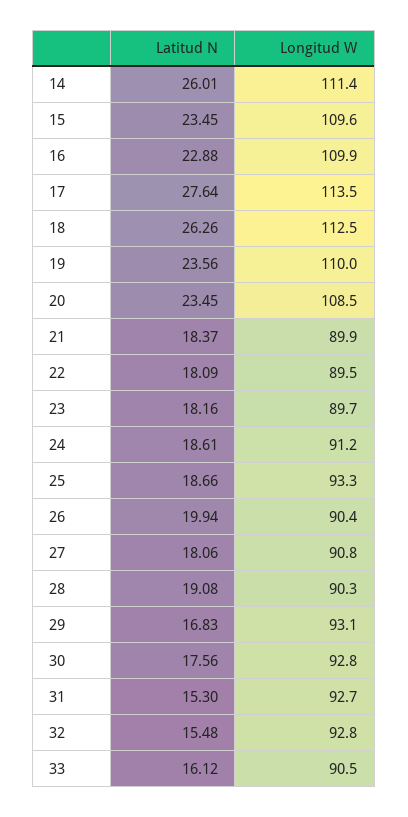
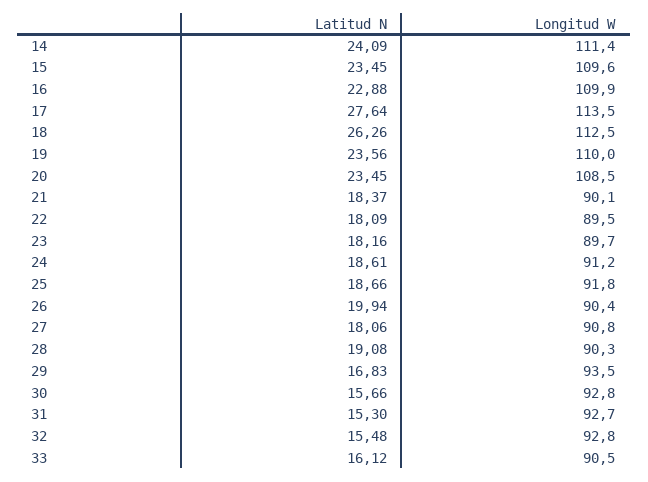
  {
    "Latitud N": {
-     "14": 26.01,
+     "14": 24.09,
      "15": 23.45,
      "16": 22.88,
      "17": 27.64,
      "18": 26.26,
      "19": 23.56,
      "20": 23.45,
      "21": 18.37,
      "22": 18.09,
      "23": 18.16,
      "24": 18.61,
      "25": 18.66,
      "26": 19.94,
      "27": 18.06,
      "28": 19.08,
      "29": 16.83,
-     "30": 17.56,
+     "30": 15.66,
      "31": 15.3,
      "32": 15.48,
      "33": 16.12
    },
    "Longitud W": {
      "14": 111.4,
      "15": 109.6,
      "16": 109.9,
      "17": 113.5,
      "18": 112.5,
      "19": 110,
      "20": 108.5,
-     "21": 89.9,
+     "21": 90.1,
      "22": 89.5,
      "23": 89.7,
      "24": 91.2,
-     "25": 93.3,
+     "25": 91.8,
      "26": 90.4,
      "27": 90.8,
      "28": 90.3,
-     "29": 93.1,
+     "29": 93.5,
      "30": 92.8,
      "31": 92.7,
      "32": 92.8,
      "33": 90.5
    }
  }

